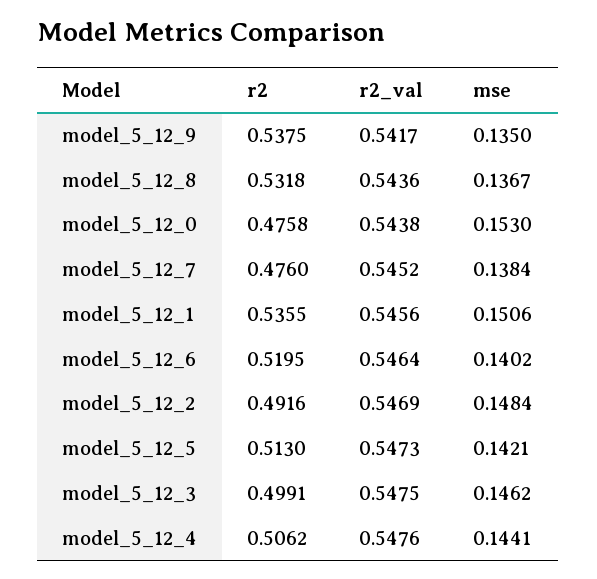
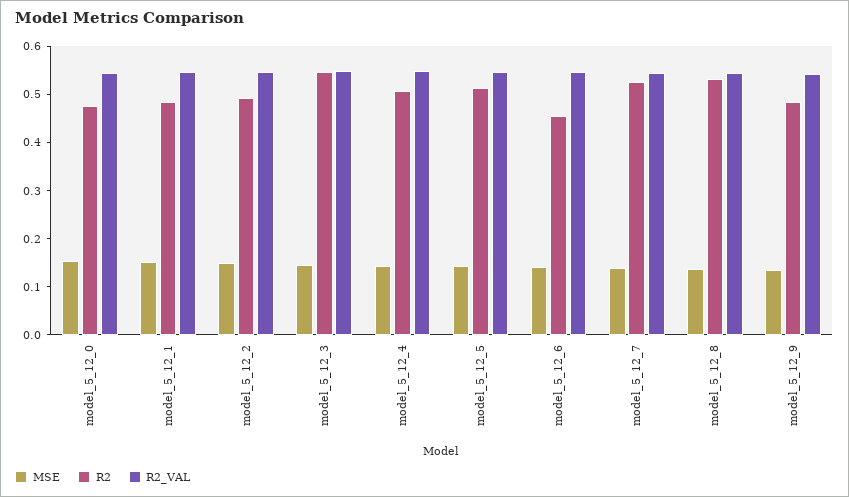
  {
    "r2": {
-     "model_5_12_9": 0.5375,
+     "model_5_12_9": 0.48,
      "model_5_12_8": 0.5318,
      "model_5_12_0": 0.4758,
-     "model_5_12_7": 0.476,
+     "model_5_12_7": 0.52,
-     "model_5_12_1": 0.5355,
+     "model_5_12_1": 0.48,
-     "model_5_12_6": 0.5195,
+     "model_5_12_6": 0.46,
      "model_5_12_2": 0.4916,
      "model_5_12_5": 0.513,
-     "model_5_12_3": 0.4991,
+     "model_5_12_3": 0.54,
      "model_5_12_4": 0.5062
    },
    "r2_val": {
      "model_5_12_9": 0.5417,
      "model_5_12_8": 0.5436,
      "model_5_12_0": 0.5438,
      "model_5_12_7": 0.5452,
      "model_5_12_1": 0.5456,
      "model_5_12_6": 0.5464,
      "model_5_12_2": 0.5469,
      "model_5_12_5": 0.5473,
      "model_5_12_3": 0.5475,
      "model_5_12_4": 0.5476
    },
    "mse": {
      "model_5_12_9": 0.135,
      "model_5_12_8": 0.1367,
      "model_5_12_0": 0.153,
      "model_5_12_7": 0.1384,
      "model_5_12_1": 0.1506,
      "model_5_12_6": 0.1402,
      "model_5_12_2": 0.1484,
      "model_5_12_5": 0.1421,
      "model_5_12_3": 0.1462,
      "model_5_12_4": 0.1441
    }
  }

